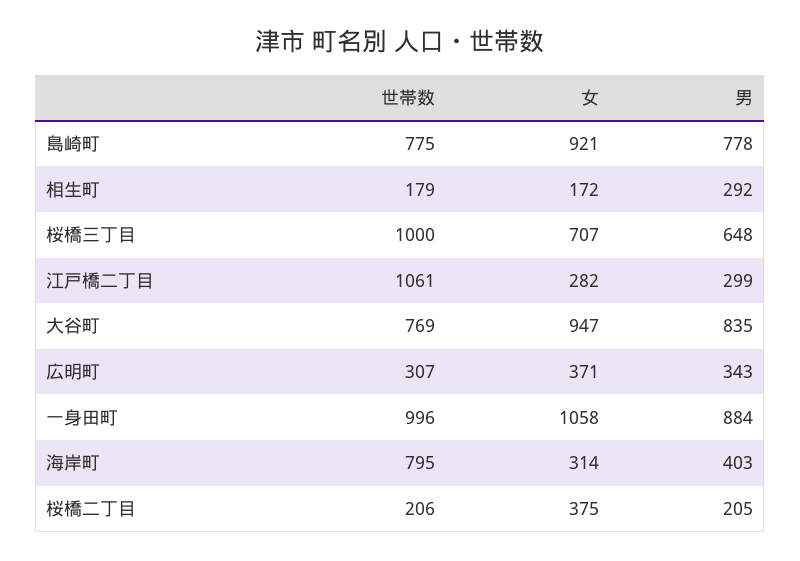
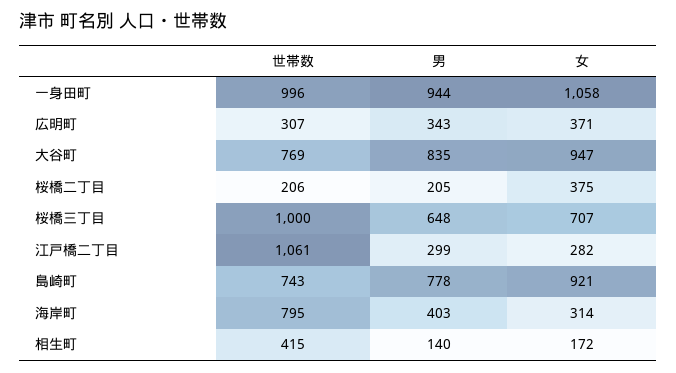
  {
    "世帯数": {
-     "島崎町": 775,
+     "島崎町": 743,
-     "相生町": 179,
+     "相生町": 415,
      "桜橋三丁目": 1000,
      "江戸橋二丁目": 1061,
      "大谷町": 769,
      "広明町": 307,
      "一身田町": 996,
      "海岸町": 795,
      "桜橋二丁目": 206
    },
    "女": {
      "島崎町": 921,
      "相生町": 172,
      "桜橋三丁目": 707,
      "江戸橋二丁目": 282,
      "大谷町": 947,
      "広明町": 371,
      "一身田町": 1058,
      "海岸町": 314,
      "桜橋二丁目": 375
    },
    "男": {
      "島崎町": 778,
-     "相生町": 292,
+     "相生町": 140,
      "桜橋三丁目": 648,
      "江戸橋二丁目": 299,
      "大谷町": 835,
      "広明町": 343,
-     "一身田町": 884,
+     "一身田町": 944,
      "海岸町": 403,
      "桜橋二丁目": 205
    }
  }

